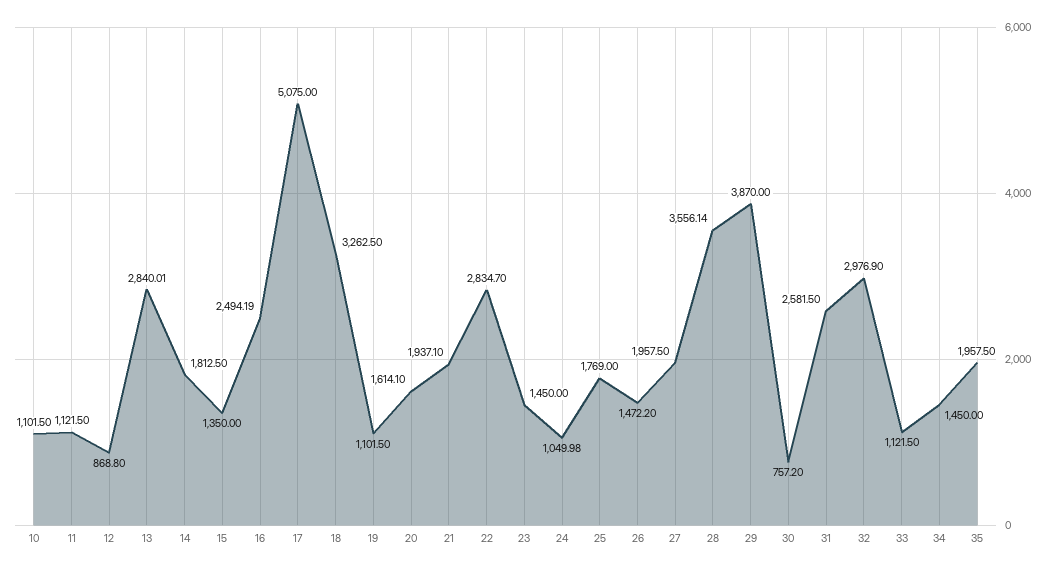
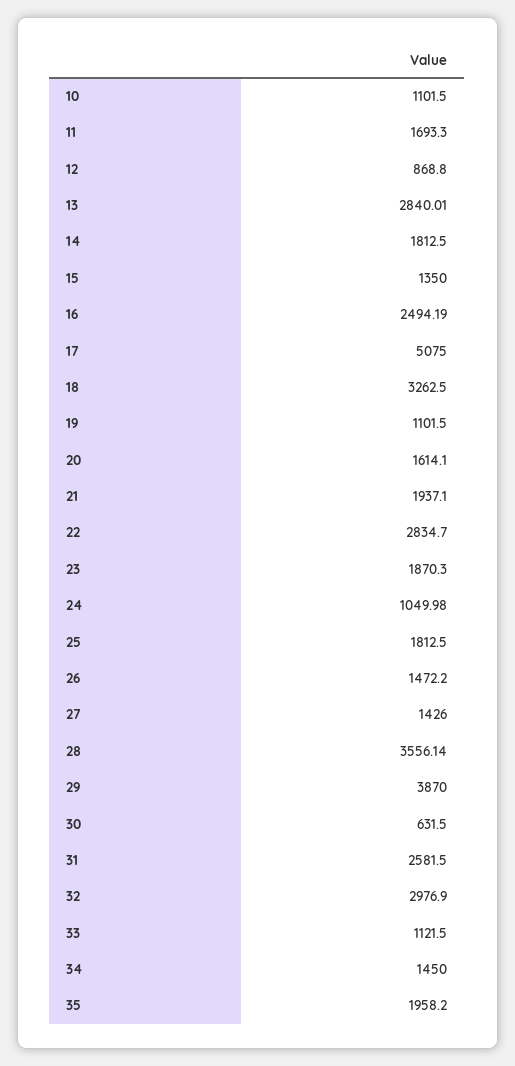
  {
    "10": 1101.5,
-   "11": 1121.5,
+   "11": 1693.3,
    "12": 868.8,
    "13": 2840.01,
    "14": 1812.5,
    "15": 1350,
    "16": 2494.19,
    "17": 5075,
    "18": 3262.5,
    "19": 1101.5,
    "20": 1614.1,
    "21": 1937.1,
    "22": 2834.7,
-   "23": 1450,
+   "23": 1870.3,
    "24": 1049.98,
-   "25": 1769,
+   "25": 1812.5,
    "26": 1472.2,
-   "27": 1957.5,
+   "27": 1426,
    "28": 3556.14,
    "29": 3870,
-   "30": 757.2,
+   "30": 631.5,
    "31": 2581.5,
    "32": 2976.9,
    "33": 1121.5,
    "34": 1450,
-   "35": 1957.5
+   "35": 1958.2
  }

